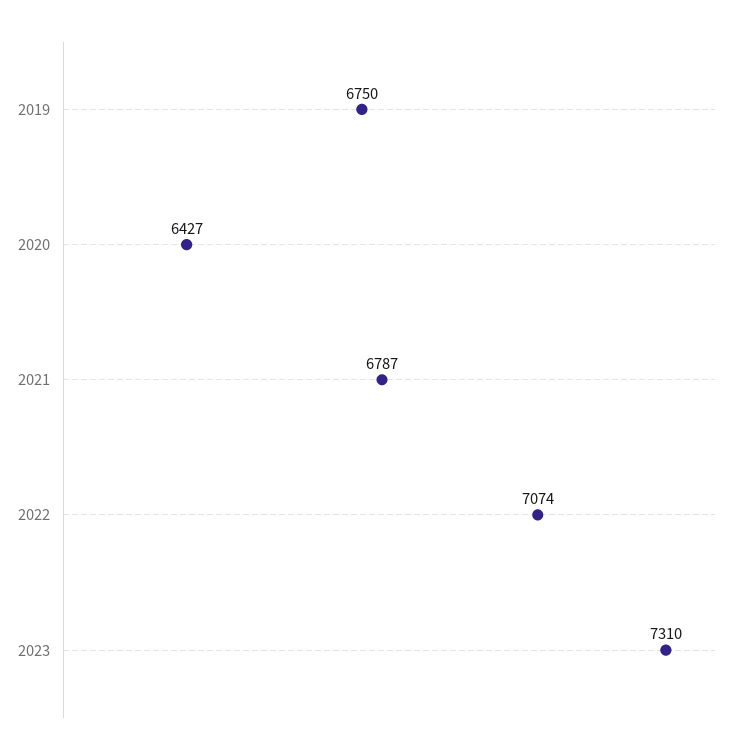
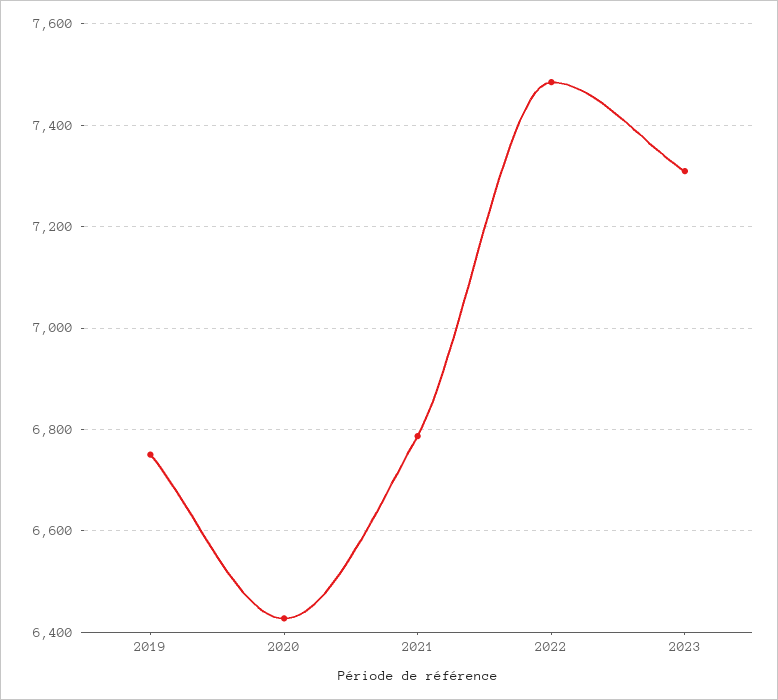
  {
    "2019": 6750,
    "2020": 6427,
    "2021": 6787,
-   "2022": 7074,
+   "2022": 7480,
    "2023": 7310
  }

